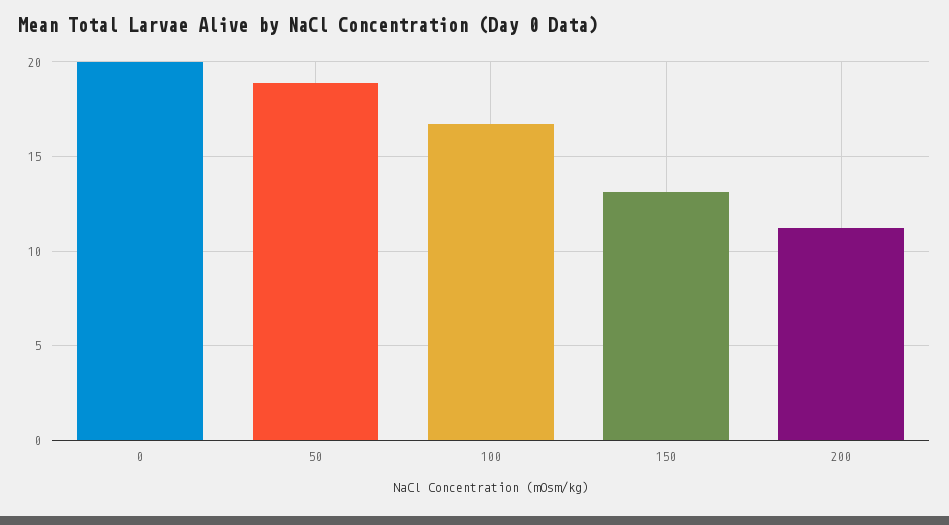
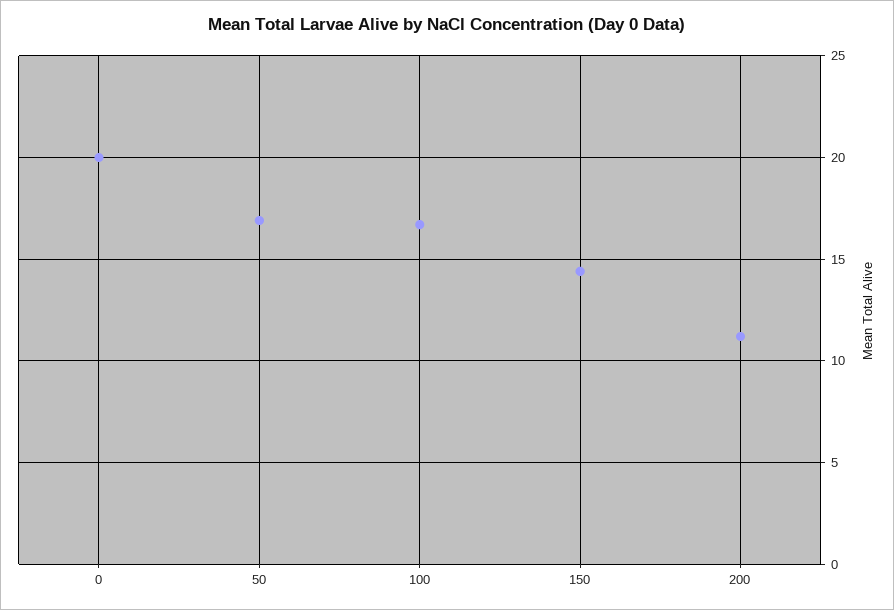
  {
    "0": 20,
-   "50": 19,
+   "50": 17,
    "100": 16.5,
-   "150": 13,
+   "150": 14.5,
    "200": 11
  }

